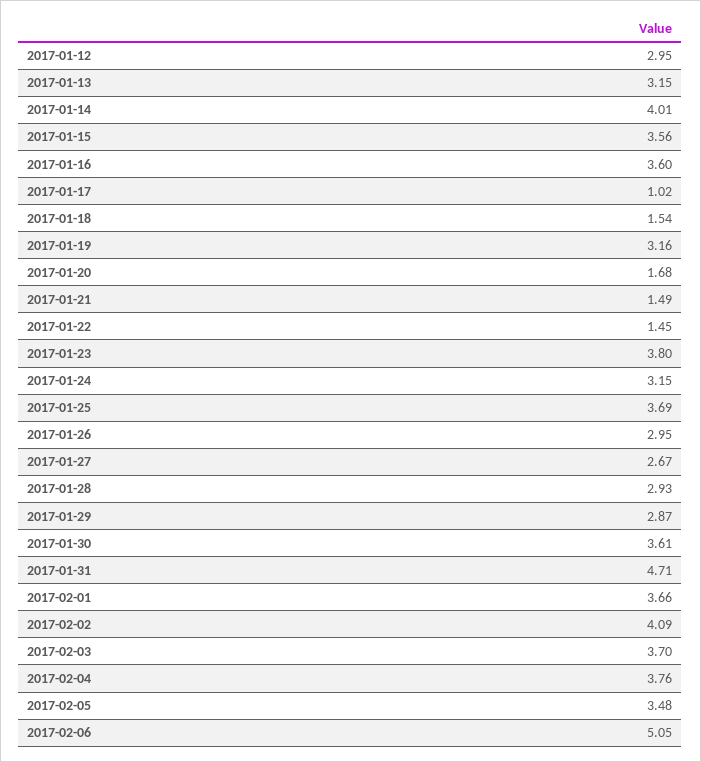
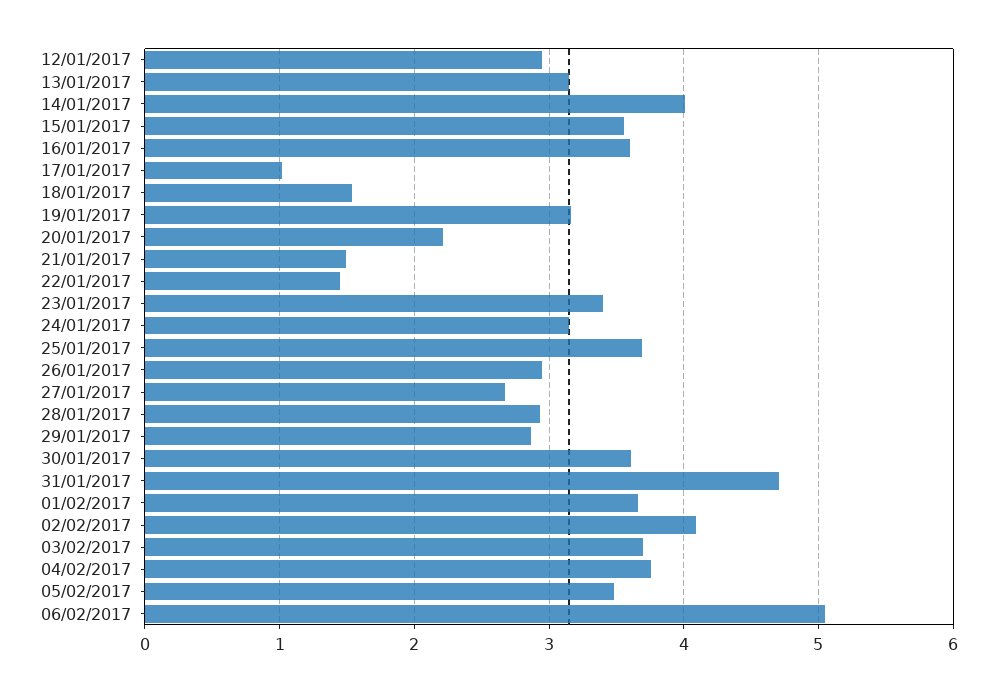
  {
    "2017-01-12": 2.95,
    "2017-01-13": 3.15,
    "2017-01-14": 4.01,
    "2017-01-15": 3.56,
    "2017-01-16": 3.6,
    "2017-01-17": 1.02,
    "2017-01-18": 1.54,
    "2017-01-19": 3.16,
-   "2017-01-20": 1.68,
+   "2017-01-20": 2.2,
    "2017-01-21": 1.49,
    "2017-01-22": 1.45,
-   "2017-01-23": 3.8,
+   "2017-01-23": 3.4,
    "2017-01-24": 3.15,
    "2017-01-25": 3.69,
    "2017-01-26": 2.95,
    "2017-01-27": 2.67,
    "2017-01-28": 2.93,
    "2017-01-29": 2.87,
    "2017-01-30": 3.61,
    "2017-01-31": 4.71,
    "2017-02-01": 3.66,
    "2017-02-02": 4.09,
    "2017-02-03": 3.7,
    "2017-02-04": 3.76,
    "2017-02-05": 3.48,
    "2017-02-06": 5.05
  }

